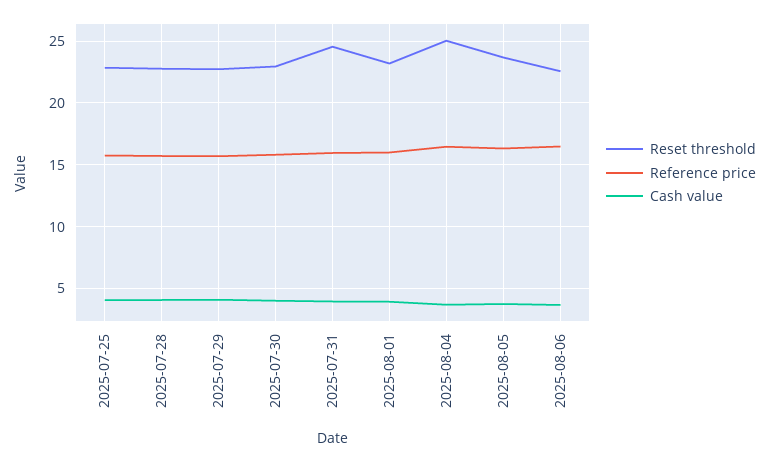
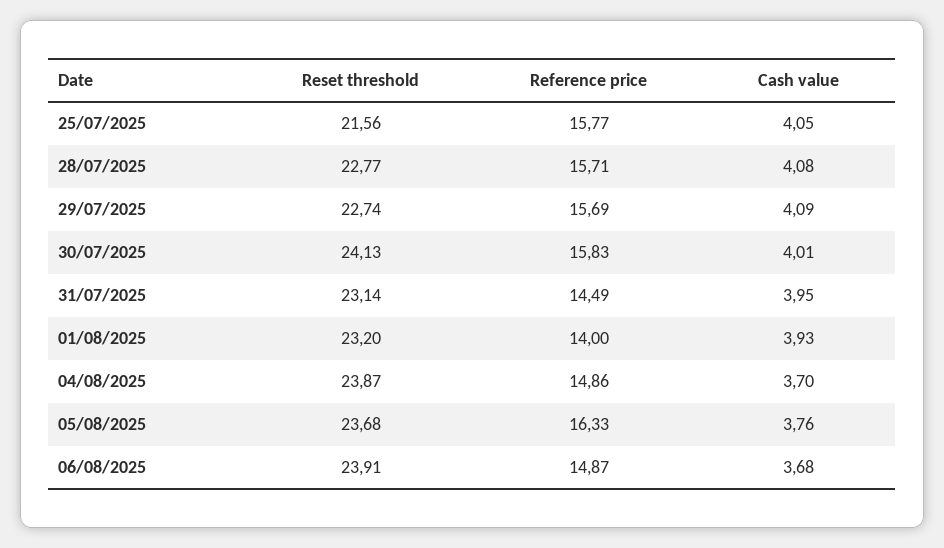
  {
    "Reset threshold": {
-     "2025-07-25": 23,
+     "2025-07-25": 21.56,
      "2025-07-28": 22.77,
      "2025-07-29": 22.74,
-     "2025-07-30": 23,
+     "2025-07-30": 24.13,
-     "2025-07-31": 24.5,
+     "2025-07-31": 23.14,
      "2025-08-01": 23.2,
-     "2025-08-04": 25,
+     "2025-08-04": 23.87,
      "2025-08-05": 23.68,
-     "2025-08-06": 22.5
+     "2025-08-06": 23.91
    },
    "Reference price": {
      "2025-07-25": 15.77,
      "2025-07-28": 15.71,
      "2025-07-29": 15.69,
      "2025-07-30": 15.83,
-     "2025-07-31": 16,
+     "2025-07-31": 14.49,
-     "2025-08-01": 16,
+     "2025-08-01": 14,
-     "2025-08-04": 16.5,
+     "2025-08-04": 14.86,
      "2025-08-05": 16.33,
-     "2025-08-06": 16.5
+     "2025-08-06": 14.87
    },
    "Cash value": {
      "2025-07-25": 4.05,
      "2025-07-28": 4.08,
      "2025-07-29": 4.09,
      "2025-07-30": 4.01,
      "2025-07-31": 3.95,
      "2025-08-01": 3.93,
      "2025-08-04": 3.7,
      "2025-08-05": 3.76,
      "2025-08-06": 3.68
    }
  }

